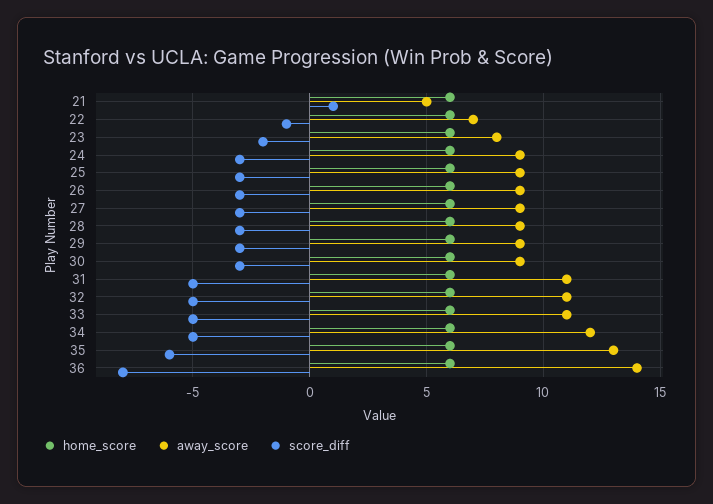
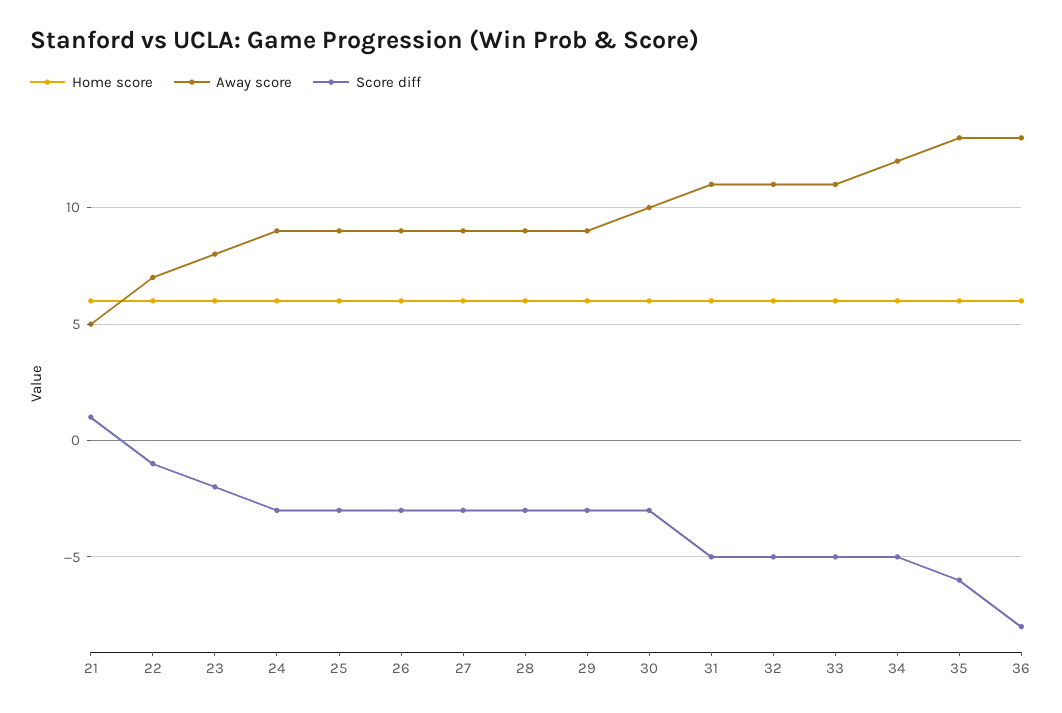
  {
    "home_score": {
      "21": 6,
      "22": 6,
      "23": 6,
      "24": 6,
      "25": 6,
      "26": 6,
      "27": 6,
      "28": 6,
      "29": 6,
      "30": 6,
      "31": 6,
      "32": 6,
      "33": 6,
      "34": 6,
      "35": 6,
      "36": 6
    },
    "away_score": {
      "21": 5,
      "22": 7,
      "23": 8,
      "24": 9,
      "25": 9,
      "26": 9,
      "27": 9,
      "28": 9,
      "29": 9,
-     "30": 9,
+     "30": 10,
      "31": 11,
      "32": 11,
      "33": 11,
      "34": 12,
      "35": 13,
-     "36": 14
+     "36": 13
    },
    "score_diff": {
      "21": 1,
      "22": -1,
      "23": -2,
      "24": -3,
      "25": -3,
      "26": -3,
      "27": -3,
      "28": -3,
      "29": -3,
      "30": -3,
      "31": -5,
      "32": -5,
      "33": -5,
      "34": -5,
      "35": -6,
      "36": -8
    }
  }

